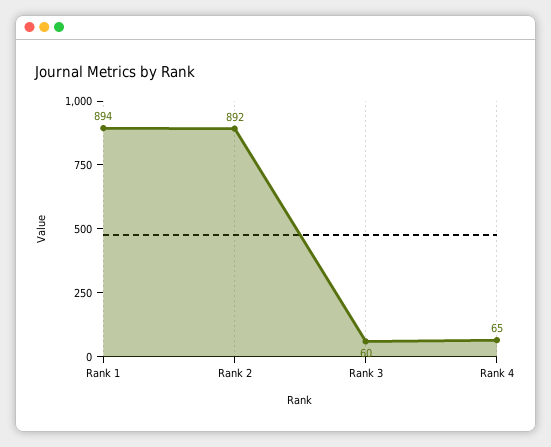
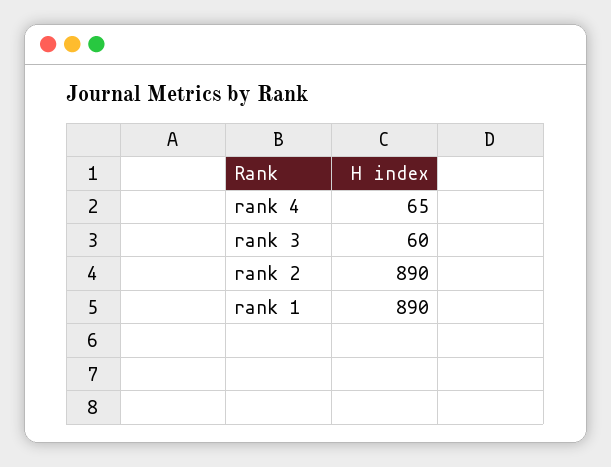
  {
-   "Rank 1": 894,
+   "Rank 1": 890,
-   "Rank 2": 892,
+   "Rank 2": 890,
    "Rank 3": 60,
    "Rank 4": 65
  }

